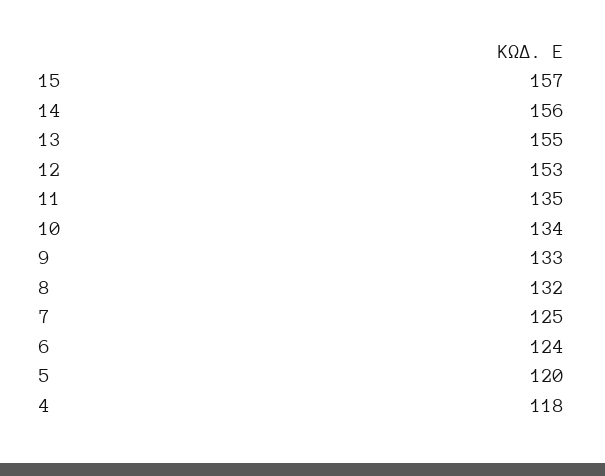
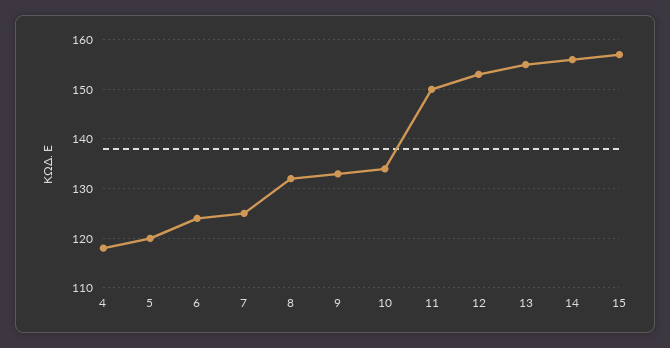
  {
    "15": 157,
    "14": 156,
    "13": 155,
    "12": 153,
-   "11": 135,
+   "11": 150,
    "10": 134,
    "9": 133,
    "8": 132,
    "7": 125,
    "6": 124,
    "5": 120,
    "4": 118
  }

